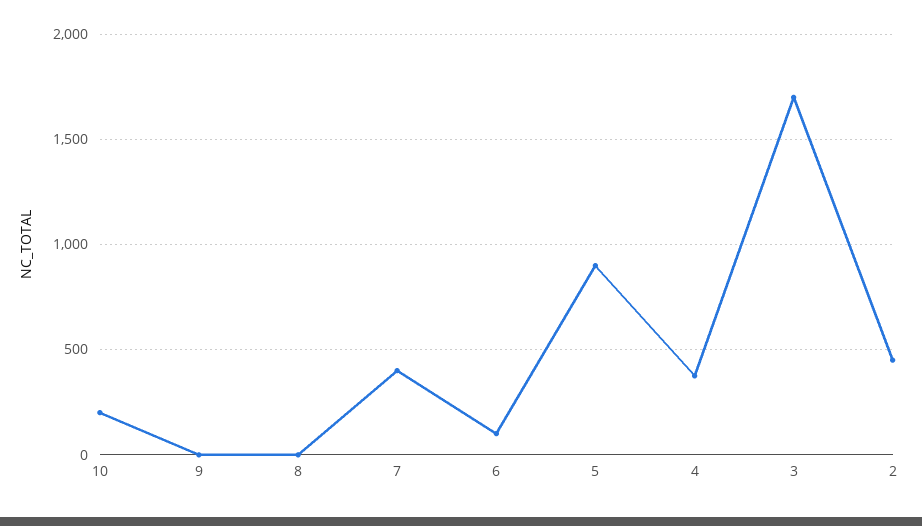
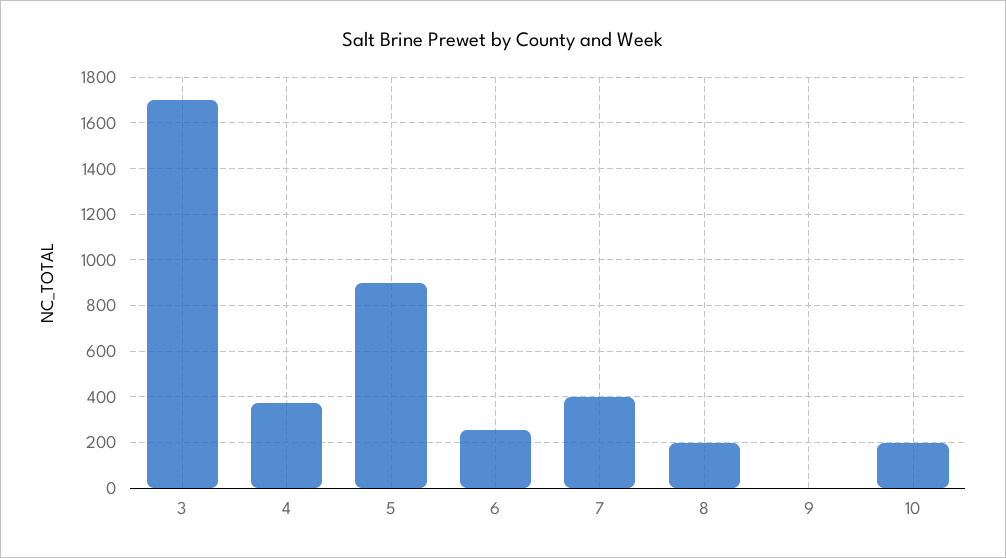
  {
    "10": 200,
    "9": 0,
-   "8": 0,
+   "8": 200,
    "7": 400,
-   "6": 100,
+   "6": 250,
    "5": 900,
    "4": 400,
-   "3": 1700,
+   "3": 1700
-   "2": 450
  }

